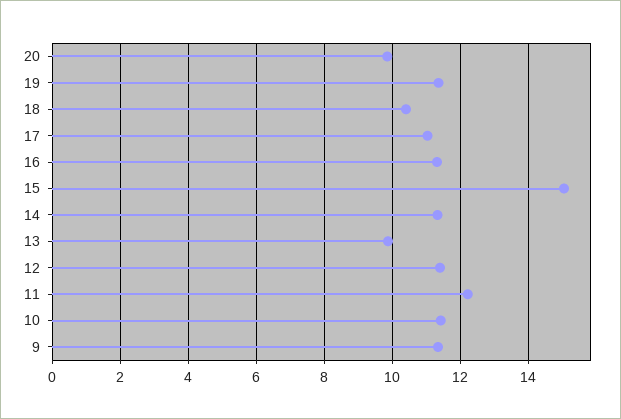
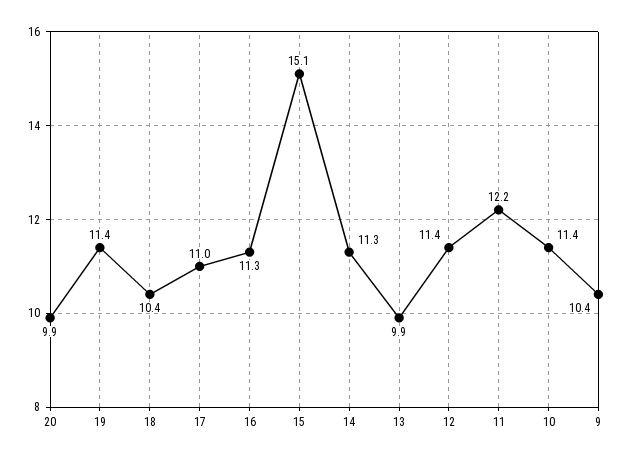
  {
    "20": 9.9,
    "19": 11.4,
    "18": 10.4,
    "17": 11,
    "16": 11.3,
    "15": 15.1,
    "14": 11.3,
    "13": 9.9,
    "12": 11.4,
    "11": 12.2,
    "10": 11.4,
-   "9": 11.4
+   "9": 10.4
  }

